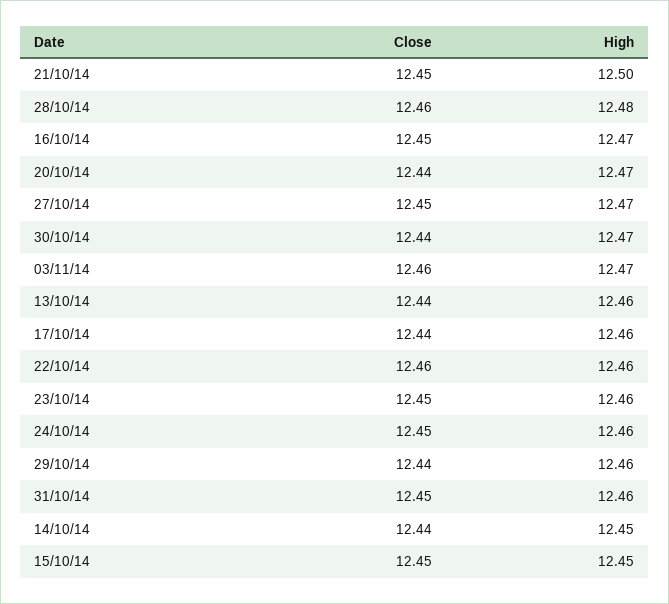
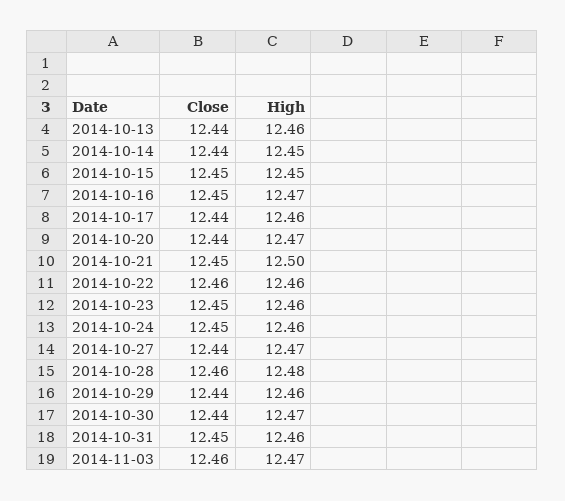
  {
    "Close": {
      "21/10/14": 12.45,
      "28/10/14": 12.46,
      "16/10/14": 12.45,
      "20/10/14": 12.44,
-     "27/10/14": 12.45,
+     "27/10/14": 12.44,
      "30/10/14": 12.44,
      "03/11/14": 12.46,
      "13/10/14": 12.44,
      "17/10/14": 12.44,
      "22/10/14": 12.46,
      "23/10/14": 12.45,
      "24/10/14": 12.45,
      "29/10/14": 12.44,
      "31/10/14": 12.45,
      "14/10/14": 12.44,
      "15/10/14": 12.45
    },
    "High": {
      "21/10/14": 12.5,
      "28/10/14": 12.48,
      "16/10/14": 12.47,
      "20/10/14": 12.47,
      "27/10/14": 12.47,
      "30/10/14": 12.47,
      "03/11/14": 12.47,
      "13/10/14": 12.46,
      "17/10/14": 12.46,
      "22/10/14": 12.46,
      "23/10/14": 12.46,
      "24/10/14": 12.46,
      "29/10/14": 12.46,
      "31/10/14": 12.46,
      "14/10/14": 12.45,
      "15/10/14": 12.45
    }
  }

